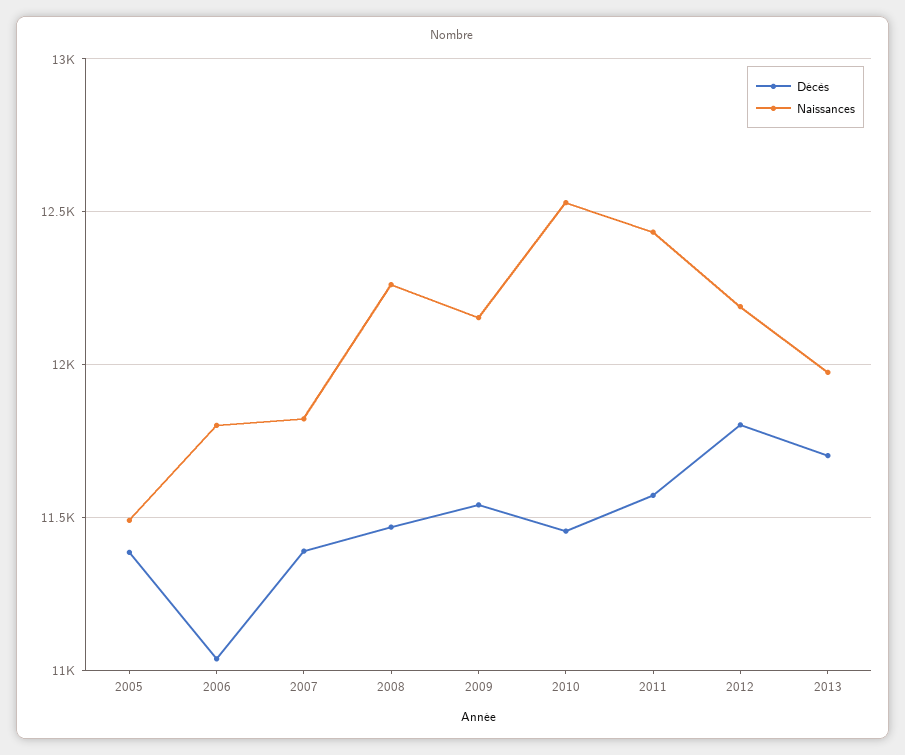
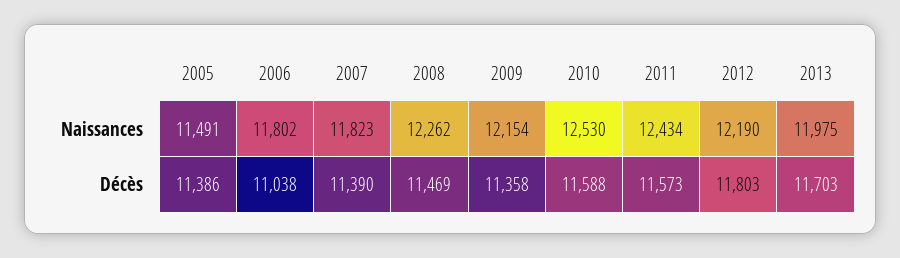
  {
    "Décès": {
      "2005": 11386,
      "2006": 11038,
      "2007": 11390,
      "2008": 11469,
-     "2009": 11550,
+     "2009": 11358,
-     "2010": 11450,
+     "2010": 11588,
      "2011": 11573,
      "2012": 11803,
      "2013": 11703
    },
    "Naissances": {
      "2005": 11491,
      "2006": 11802,
      "2007": 11823,
      "2008": 12262,
      "2009": 12154,
      "2010": 12530,
      "2011": 12434,
      "2012": 12190,
      "2013": 11975
    }
  }

